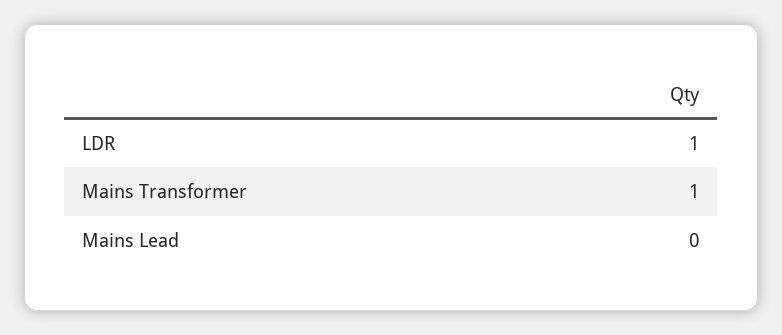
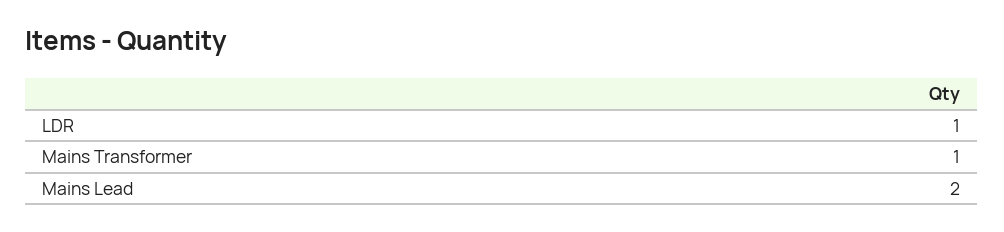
  {
    "LDR": 1,
    "Mains Transformer": 1,
-   "Mains Lead": 0
+   "Mains Lead": 2
  }

